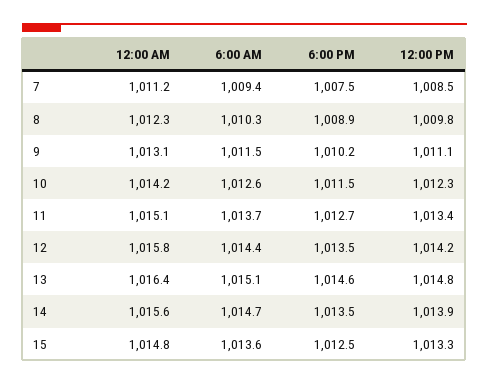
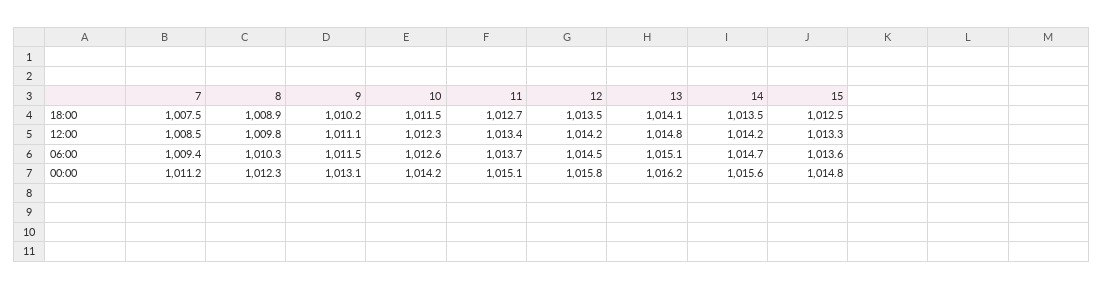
  {
    "12:00 AM": {
      "7": 1011.2,
      "8": 1012.3,
      "9": 1013.1,
      "10": 1014.2,
      "11": 1015.1,
      "12": 1015.8,
-     "13": 1016.4,
+     "13": 1016.2,
      "14": 1015.6,
      "15": 1014.8
    },
    "6:00 AM": {
      "7": 1009.4,
      "8": 1010.3,
      "9": 1011.5,
      "10": 1012.6,
      "11": 1013.7,
-     "12": 1014.4,
+     "12": 1014.5,
      "13": 1015.1,
      "14": 1014.7,
      "15": 1013.6
    },
    "6:00 PM": {
      "7": 1007.5,
      "8": 1008.9,
      "9": 1010.2,
      "10": 1011.5,
      "11": 1012.7,
      "12": 1013.5,
-     "13": 1014.6,
+     "13": 1014.1,
      "14": 1013.5,
      "15": 1012.5
    },
    "12:00 PM": {
      "7": 1008.5,
      "8": 1009.8,
      "9": 1011.1,
      "10": 1012.3,
      "11": 1013.4,
      "12": 1014.2,
      "13": 1014.8,
-     "14": 1013.9,
+     "14": 1014.2,
      "15": 1013.3
    }
  }

